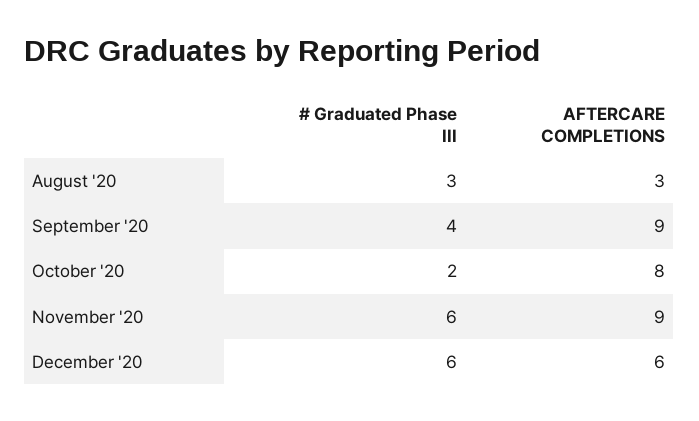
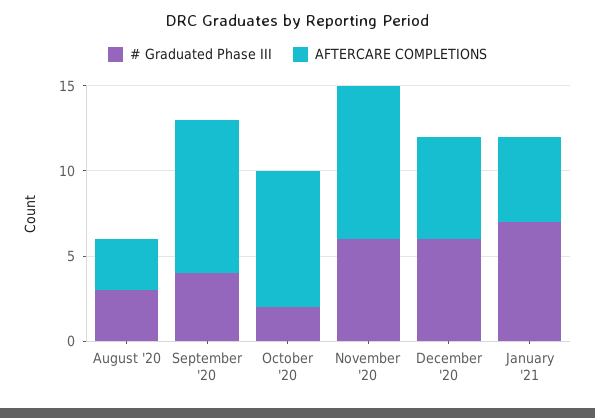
  {
    "# Graduated Phase III": {
      "August '20": 3,
      "September '20": 4,
      "October '20": 2,
      "November '20": 6,
-     "December '20": 6
+     "December '20": 6,
+     "January '21": 7
    },
    "AFTERCARE COMPLETIONS": {
      "August '20": 3,
      "September '20": 9,
      "October '20": 8,
      "November '20": 9,
-     "December '20": 6
+     "December '20": 6,
+     "January '21": 5
    }
  }

